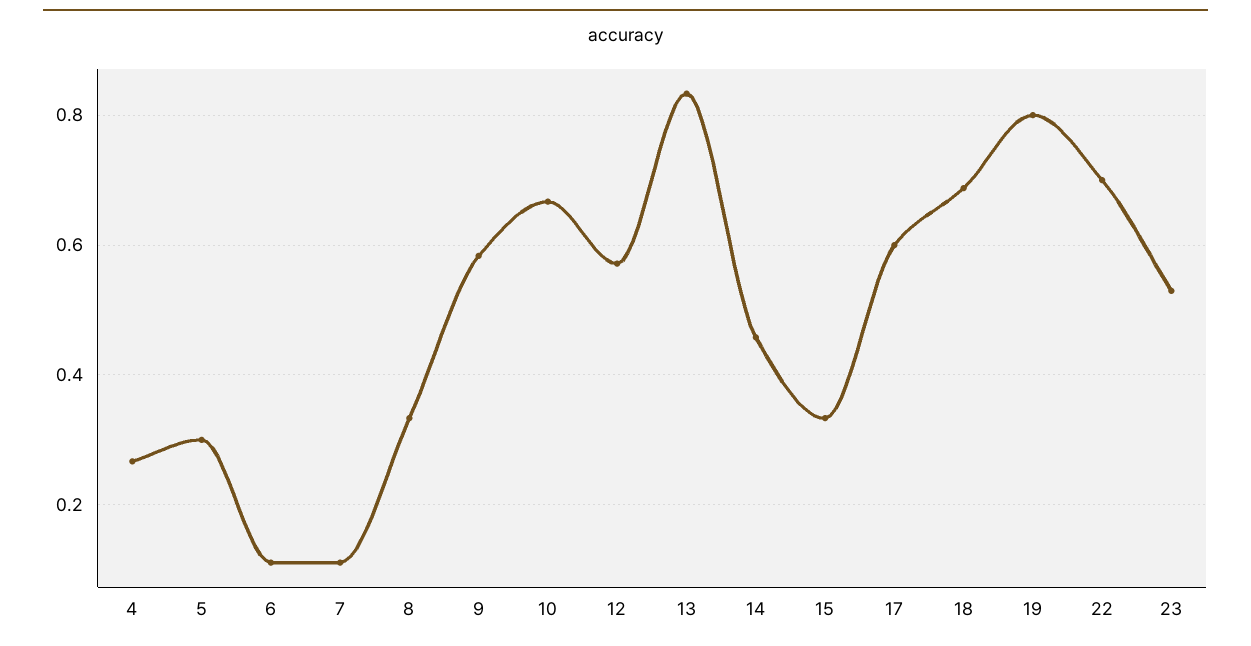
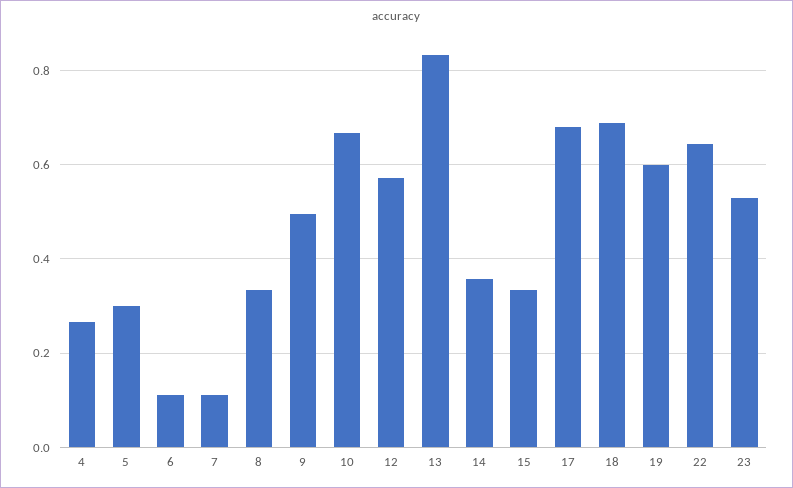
  {
    "4": 0.26,
    "5": 0.3,
    "6": 0.12,
    "7": 0.12,
    "8": 0.34,
-   "9": 0.58,
+   "9": 0.5,
    "10": 0.66,
    "12": 0.58,
    "13": 0.84,
-   "14": 0.46,
+   "14": 0.36,
    "15": 0.34,
-   "17": 0.6,
+   "17": 0.68,
    "18": 0.68,
-   "19": 0.8,
+   "19": 0.6,
-   "22": 0.7,
+   "22": 0.64,
    "23": 0.52
  }

